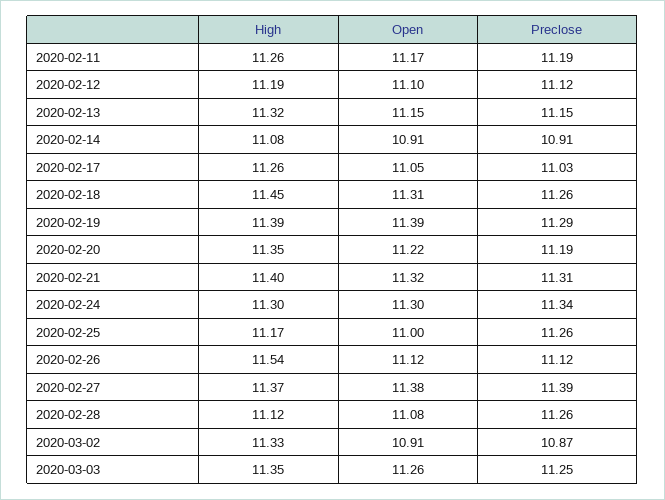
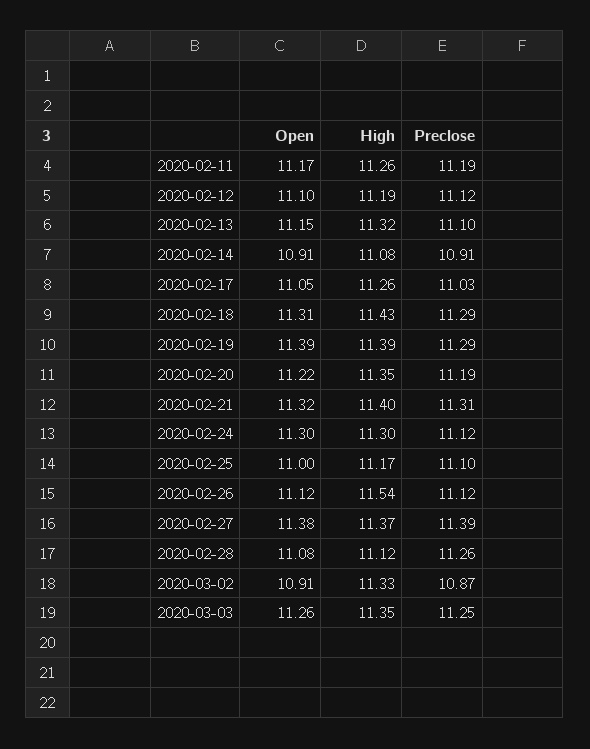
  {
    "High": {
      "2020-02-11": 11.26,
      "2020-02-12": 11.19,
      "2020-02-13": 11.32,
      "2020-02-14": 11.08,
      "2020-02-17": 11.26,
-     "2020-02-18": 11.45,
+     "2020-02-18": 11.43,
      "2020-02-19": 11.39,
      "2020-02-20": 11.35,
      "2020-02-21": 11.4,
      "2020-02-24": 11.3,
      "2020-02-25": 11.17,
      "2020-02-26": 11.54,
      "2020-02-27": 11.37,
      "2020-02-28": 11.12,
      "2020-03-02": 11.33,
      "2020-03-03": 11.35
    },
    "Open": {
      "2020-02-11": 11.17,
      "2020-02-12": 11.1,
      "2020-02-13": 11.15,
      "2020-02-14": 10.91,
      "2020-02-17": 11.05,
      "2020-02-18": 11.31,
      "2020-02-19": 11.39,
      "2020-02-20": 11.22,
      "2020-02-21": 11.32,
      "2020-02-24": 11.3,
      "2020-02-25": 11,
      "2020-02-26": 11.12,
      "2020-02-27": 11.38,
      "2020-02-28": 11.08,
      "2020-03-02": 10.91,
      "2020-03-03": 11.26
    },
    "Preclose": {
      "2020-02-11": 11.19,
      "2020-02-12": 11.12,
-     "2020-02-13": 11.15,
+     "2020-02-13": 11.1,
      "2020-02-14": 10.91,
      "2020-02-17": 11.03,
-     "2020-02-18": 11.26,
+     "2020-02-18": 11.29,
      "2020-02-19": 11.29,
      "2020-02-20": 11.19,
      "2020-02-21": 11.31,
-     "2020-02-24": 11.34,
+     "2020-02-24": 11.12,
-     "2020-02-25": 11.26,
+     "2020-02-25": 11.1,
      "2020-02-26": 11.12,
      "2020-02-27": 11.39,
      "2020-02-28": 11.26,
      "2020-03-02": 10.87,
      "2020-03-03": 11.25
    }
  }

